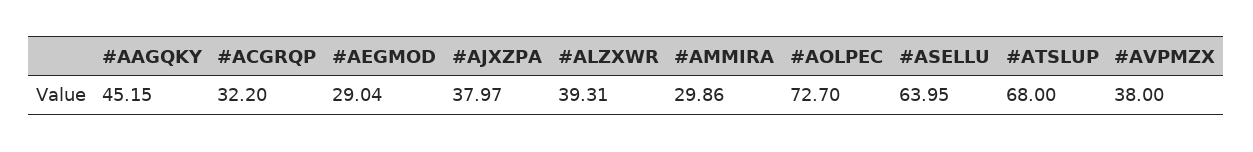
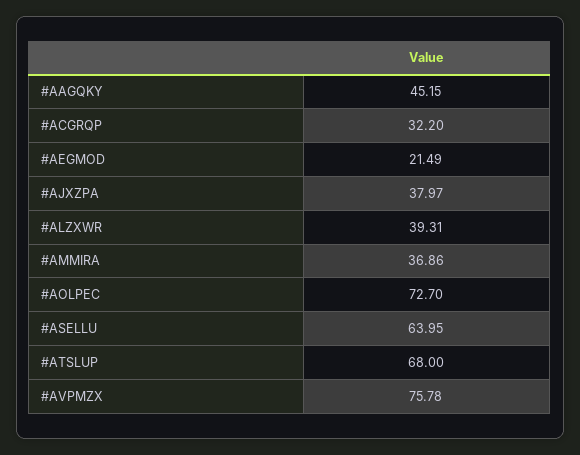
  {
    "#AAGQKY": 45.15,
    "#ACGRQP": 32.2,
-   "#AEGMOD": 29.04,
+   "#AEGMOD": 21.49,
    "#AJXZPA": 37.97,
    "#ALZXWR": 39.31,
-   "#AMMIRA": 29.86,
+   "#AMMIRA": 36.86,
    "#AOLPEC": 72.7,
    "#ASELLU": 63.95,
    "#ATSLUP": 68,
-   "#AVPMZX": 38
+   "#AVPMZX": 75.78
  }

